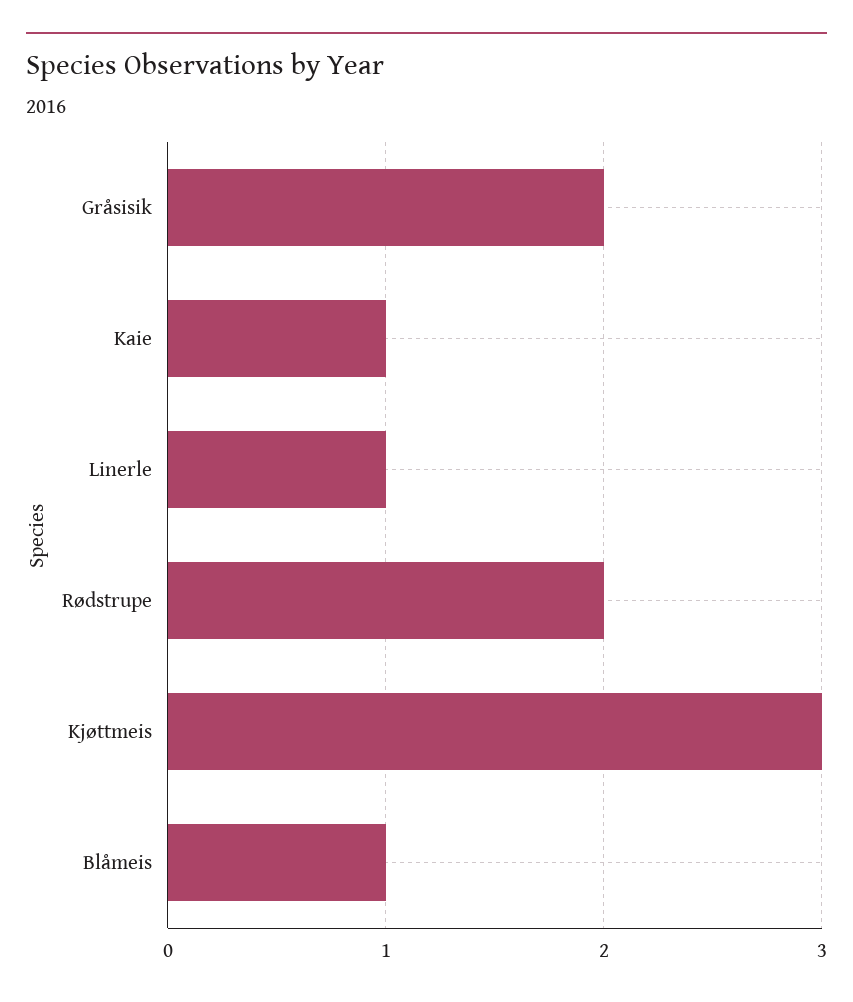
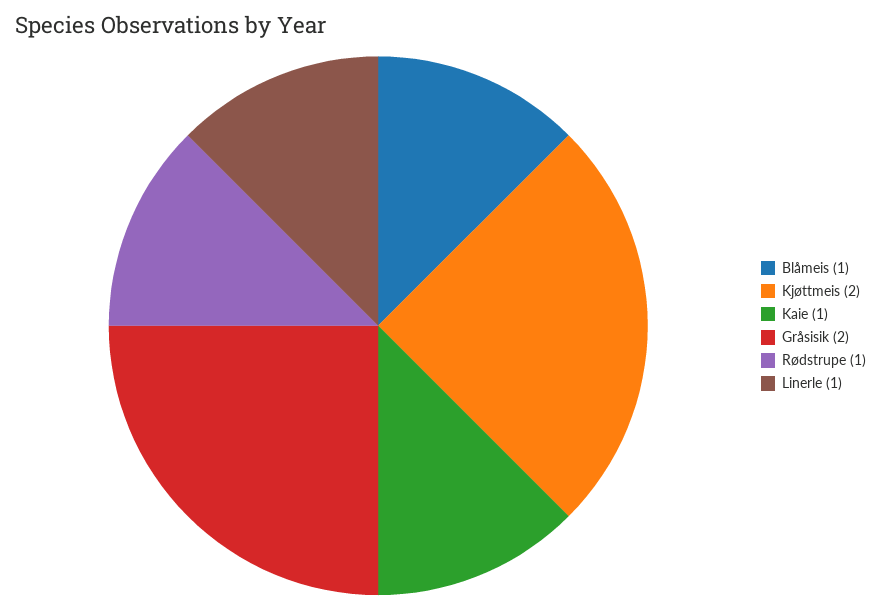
  {
    "Gråsisik": 2,
    "Kaie": 1,
    "Linerle": 1,
-   "Rødstrupe": 2,
+   "Rødstrupe": 1,
-   "Kjøttmeis": 3,
+   "Kjøttmeis": 2,
    "Blåmeis": 1
  }

